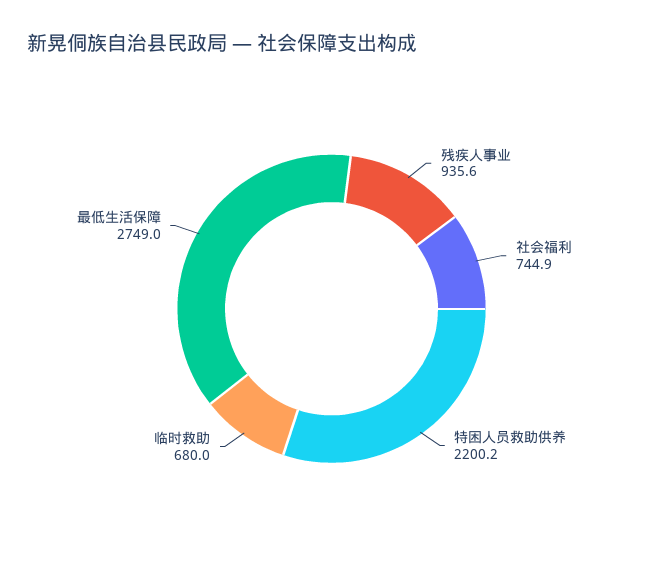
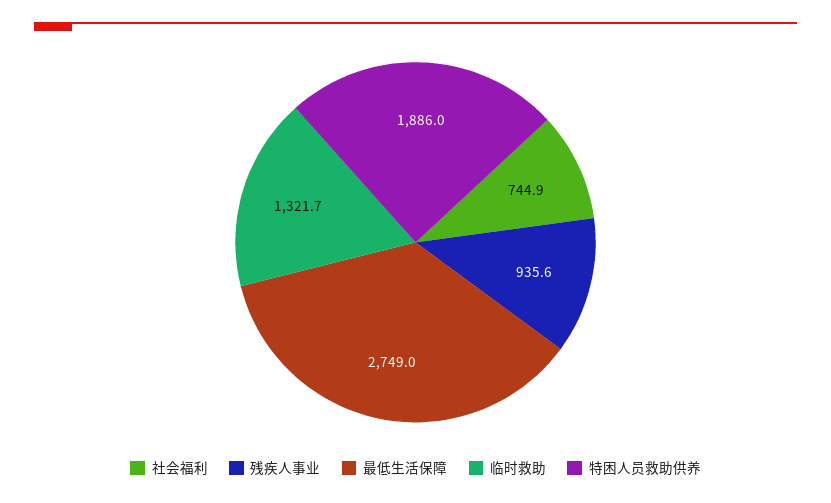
  {
    "残疾人事业": 935.6,
    "社会福利": 744.9,
-   "特困人员救助供养": 2200.2,
+   "特困人员救助供养": 1886,
-   "临时救助": 680,
+   "临时救助": 1321.7,
    "最低生活保障": 2749
  }

